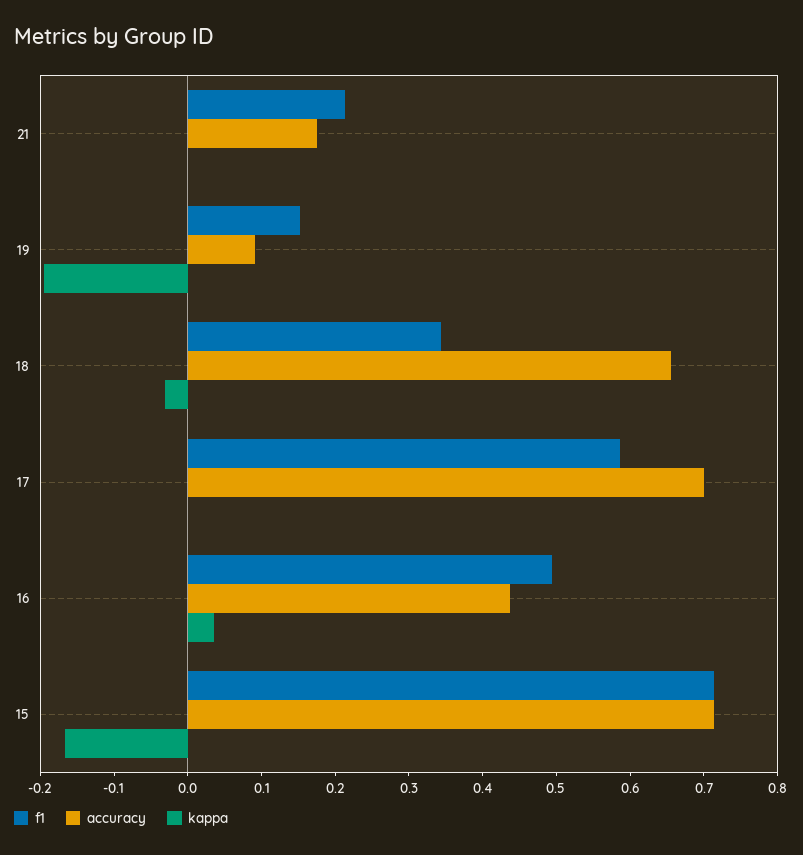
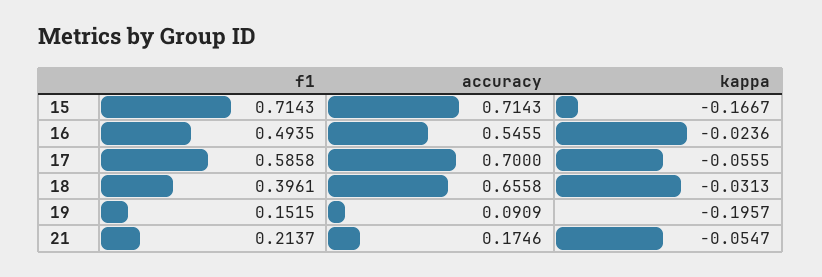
  {
    "f1": {
      "21": 0.2137,
      "19": 0.1515,
-     "18": 0.34,
+     "18": 0.3961,
      "17": 0.5858,
      "16": 0.4935,
      "15": 0.7143
    },
    "accuracy": {
      "21": 0.1746,
      "19": 0.0909,
      "18": 0.6558,
      "17": 0.7,
-     "16": 0.44,
+     "16": 0.5455,
      "15": 0.7143
    },
    "kappa": {
-     "21": 0,
+     "21": -0.0547,
      "19": -0.1957,
      "18": -0.0313,
-     "17": 0,
+     "17": -0.0555,
-     "16": 0.04,
+     "16": -0.0236,
      "15": -0.1667
    }
  }

